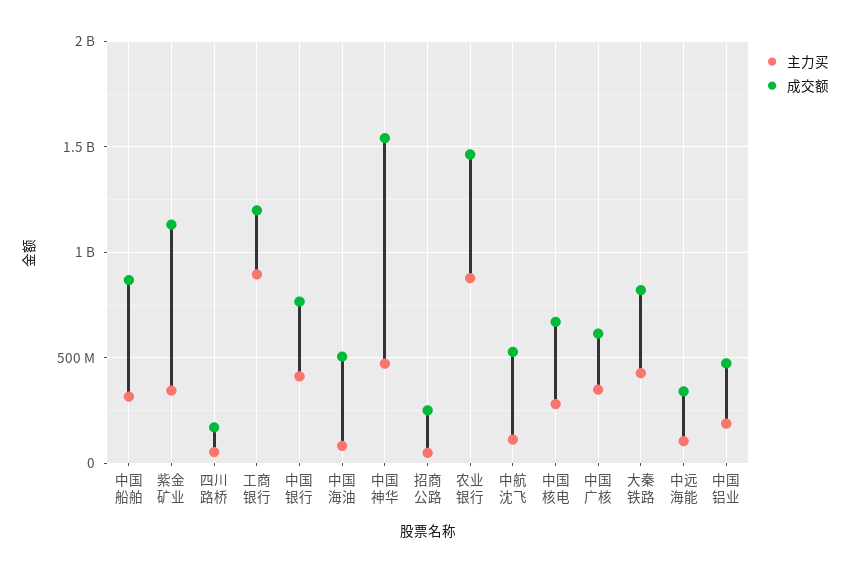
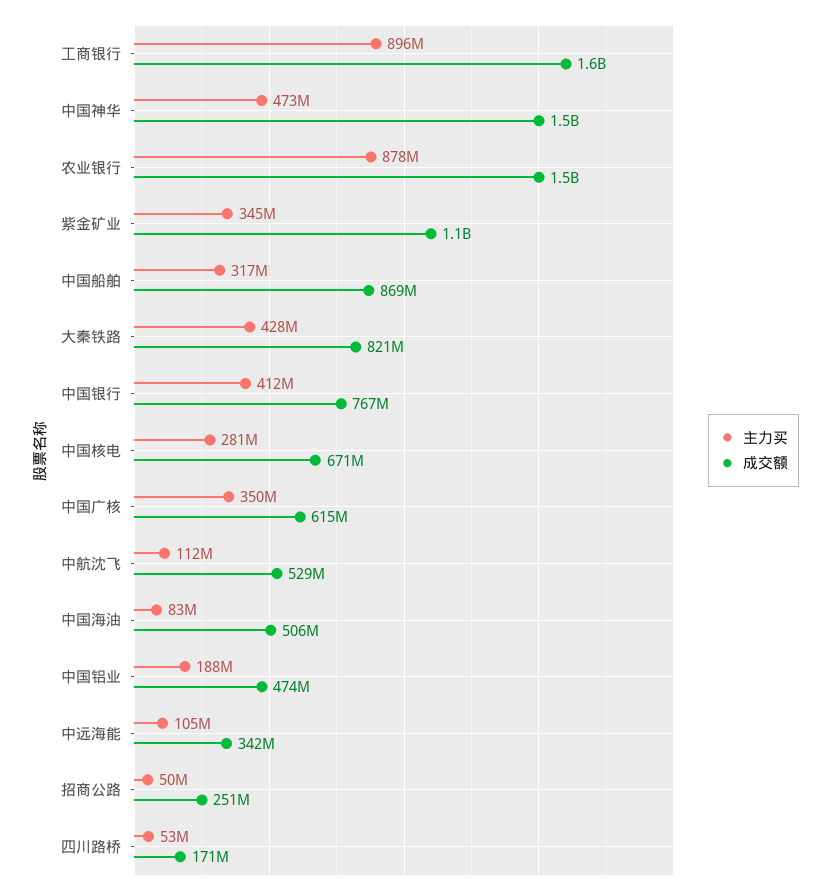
  {
    "主力买": {
      "中国船舶": 317000000,
      "紫金矿业": 345000000,
      "四川路桥": 53000000,
      "工商银行": 896000000,
      "中国银行": 412000000,
      "中国海油": 83000000,
      "中国神华": 473000000,
      "招商公路": 50000000,
      "农业银行": 878000000,
      "中航沈飞": 112000000,
      "中国核电": 281000000,
      "中国广核": 350000000,
      "大秦铁路": 428000000,
      "中远海能": 105000000,
      "中国铝业": 188000000
    },
    "成交额": {
      "中国船舶": 869000000,
      "紫金矿业": 1100000000,
      "四川路桥": 171000000,
-     "工商银行": 1200000000,
+     "工商银行": 1600000000,
      "中国银行": 767000000,
      "中国海油": 506000000,
      "中国神华": 1500000000,
      "招商公路": 251000000,
      "农业银行": 1500000000,
      "中航沈飞": 529000000,
      "中国核电": 671000000,
      "中国广核": 615000000,
      "大秦铁路": 821000000,
      "中远海能": 342000000,
      "中国铝业": 474000000
    }
  }

